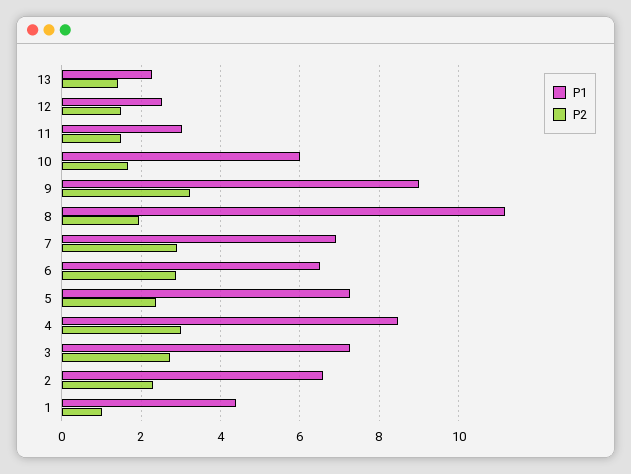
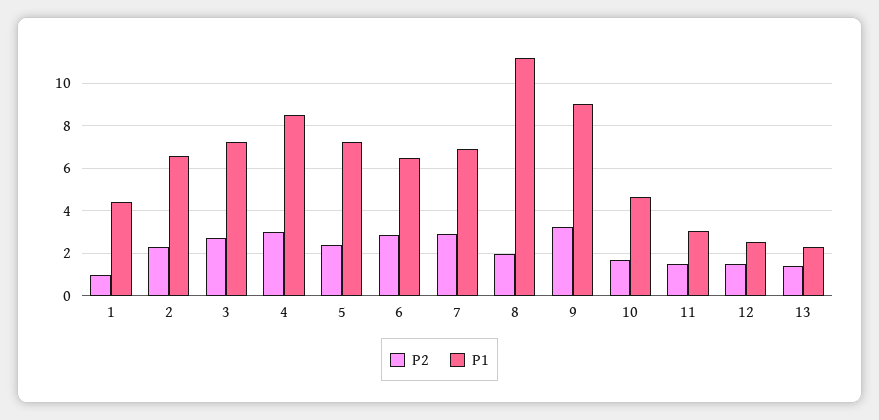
  {
    "P1": {
      "13": 2.2,
      "12": 2.6,
      "11": 3,
-     "10": 6,
+     "10": 4.5,
      "9": 9,
      "8": 11.2,
      "7": 7,
      "6": 6.6,
      "5": 7.2,
      "4": 8.4,
      "3": 7.2,
      "2": 6.6,
      "1": 4.4
    },
    "P2": {
      "13": 1.4,
      "12": 1.6,
      "11": 1.6,
      "10": 1.6,
      "9": 3.2,
      "8": 2,
      "7": 3,
      "6": 2.8,
      "5": 2.4,
      "4": 3,
      "3": 2.8,
      "2": 2.4,
      "1": 1
    }
  }

